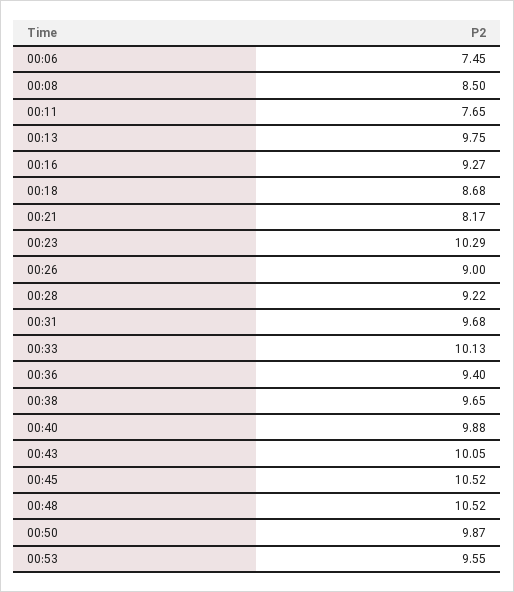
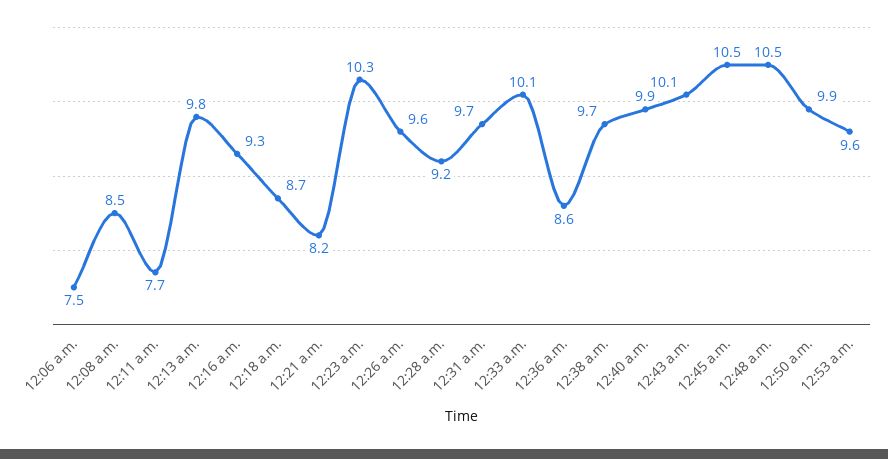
  {
    "00:06": 7.45,
    "00:08": 8.5,
    "00:11": 7.65,
    "00:13": 9.75,
    "00:16": 9.27,
    "00:18": 8.68,
    "00:21": 8.17,
    "00:23": 10.29,
-   "00:26": 9,
+   "00:26": 9.6,
    "00:28": 9.22,
    "00:31": 9.68,
    "00:33": 10.13,
-   "00:36": 9.4,
+   "00:36": 8.6,
    "00:38": 9.65,
    "00:40": 9.88,
    "00:43": 10.05,
    "00:45": 10.52,
    "00:48": 10.52,
    "00:50": 9.87,
    "00:53": 9.55
  }

